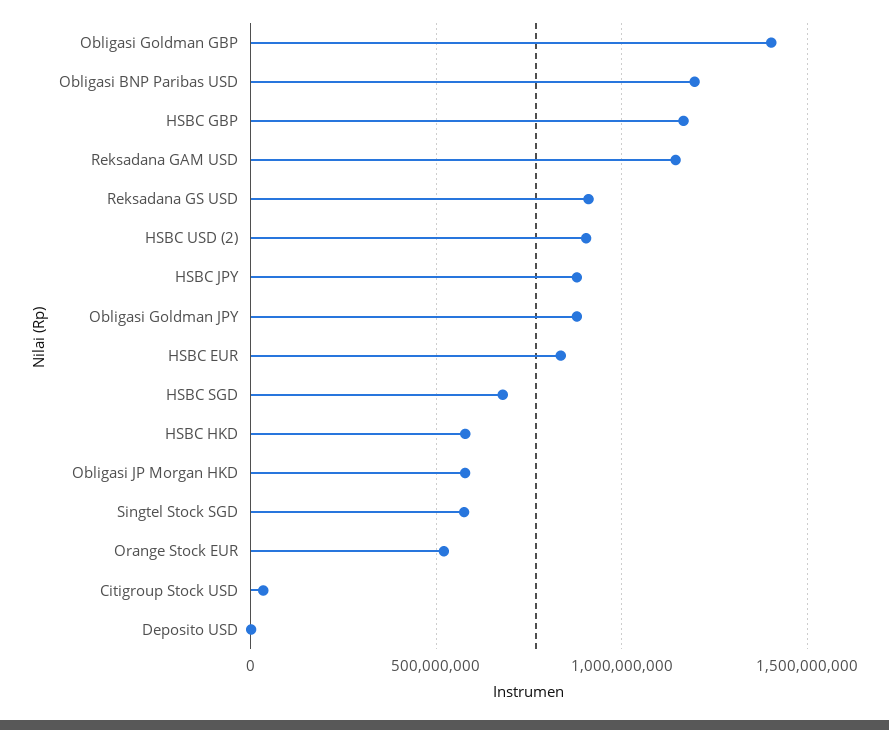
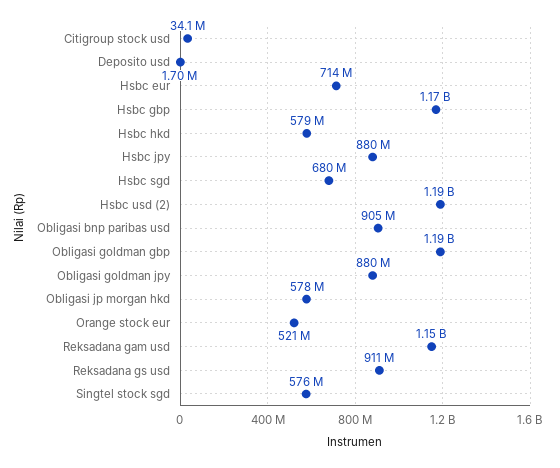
  {
-   "Obligasi Goldman GBP": 1400000000,
+   "Obligasi Goldman GBP": 1190000000,
-   "Obligasi BNP Paribas USD": 1200000000,
+   "Obligasi BNP Paribas USD": 905000000,
    "HSBC GBP": 1170000000,
    "Reksadana GAM USD": 1150000000,
    "Reksadana GS USD": 911000000,
-   "HSBC USD (2)": 900000000,
+   "HSBC USD (2)": 1190000000,
    "HSBC JPY": 880000000,
    "Obligasi Goldman JPY": 880000000,
-   "HSBC EUR": 850000000,
+   "HSBC EUR": 714000000,
    "HSBC SGD": 680000000,
    "HSBC HKD": 579000000,
    "Obligasi JP Morgan HKD": 578000000,
    "Singtel Stock SGD": 576000000,
    "Orange Stock EUR": 521000000,
    "Citigroup Stock USD": 34100000,
    "Deposito USD": 1700000
  }

